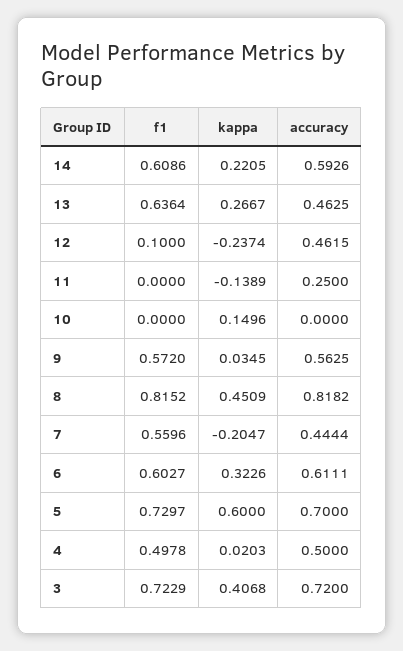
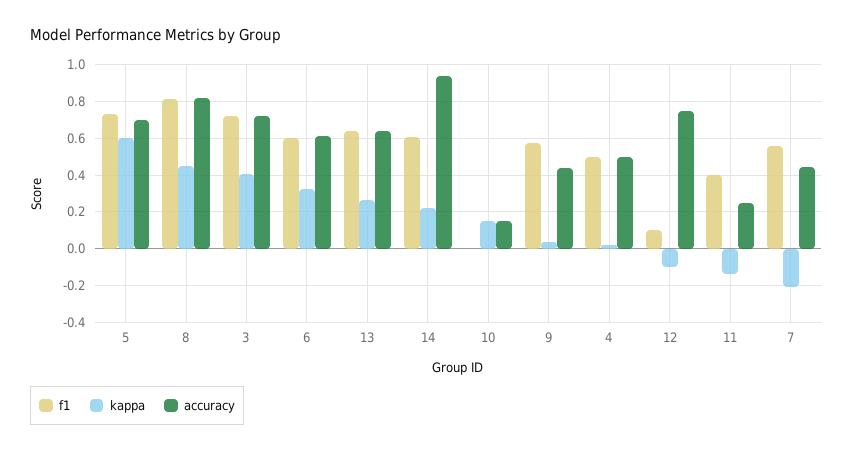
  {
    "f1": {
      "14": 0.6086,
      "13": 0.6364,
      "12": 0.1,
-     "11": 0,
+     "11": 0.4,
      "10": 0,
      "9": 0.572,
      "8": 0.8152,
      "7": 0.5596,
      "6": 0.6027,
      "5": 0.7297,
      "4": 0.4978,
      "3": 0.7229
    },
    "kappa": {
      "14": 0.2205,
      "13": 0.2667,
-     "12": -0.2374,
+     "12": -0.1,
      "11": -0.1389,
      "10": 0.1496,
      "9": 0.0345,
      "8": 0.4509,
      "7": -0.2047,
      "6": 0.3226,
      "5": 0.6,
      "4": 0.0203,
      "3": 0.4068
    },
    "accuracy": {
-     "14": 0.5926,
+     "14": 0.95,
-     "13": 0.4625,
+     "13": 0.65,
-     "12": 0.4615,
+     "12": 0.75,
      "11": 0.25,
-     "10": 0,
+     "10": 0.15,
-     "9": 0.5625,
+     "9": 0.45,
      "8": 0.8182,
      "7": 0.4444,
      "6": 0.6111,
      "5": 0.7,
      "4": 0.5,
      "3": 0.72
    }
  }

